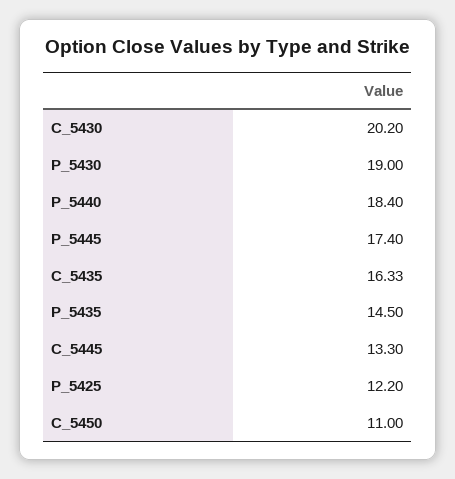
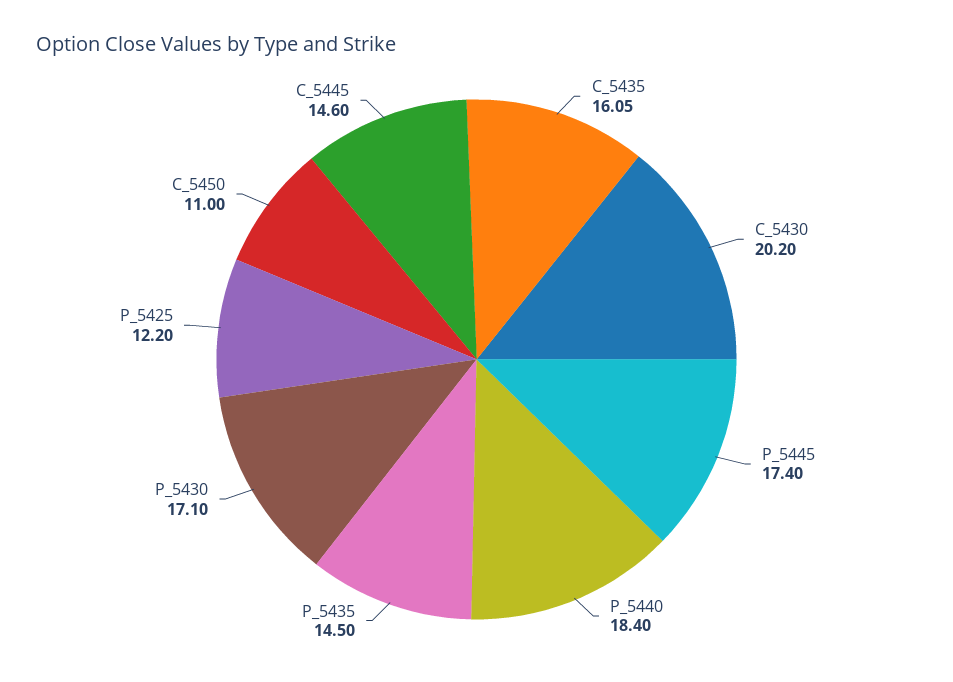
  {
    "C_5430": 20.2,
-   "P_5430": 19,
+   "P_5430": 17.1,
    "P_5440": 18.4,
    "P_5445": 17.4,
-   "C_5435": 16.33,
+   "C_5435": 16.05,
    "P_5435": 14.5,
-   "C_5445": 13.3,
+   "C_5445": 14.6,
    "P_5425": 12.2,
    "C_5450": 11
  }

